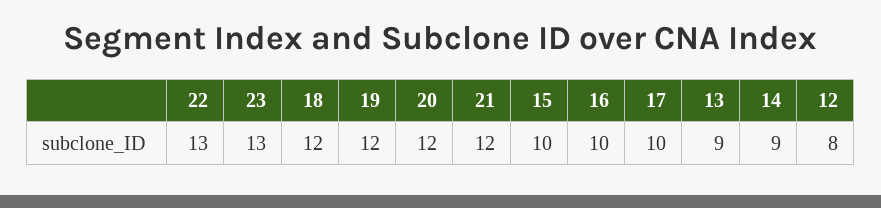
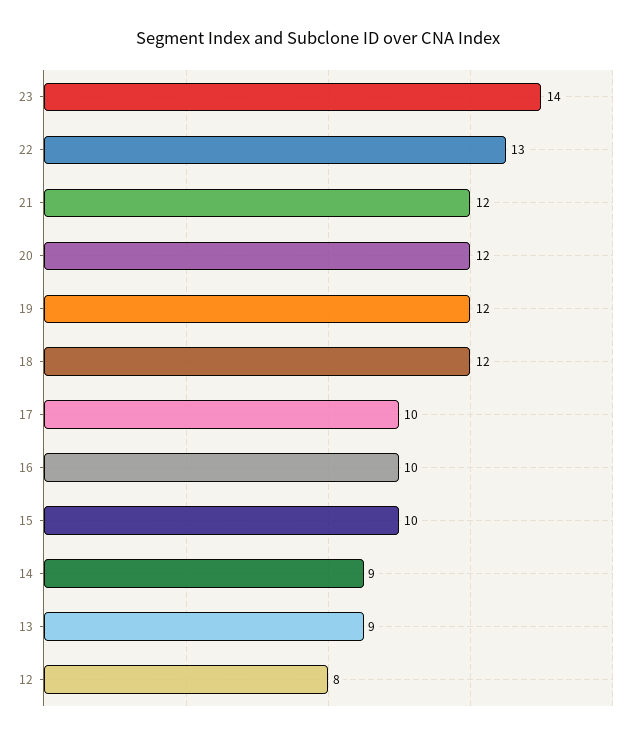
  {
    "22": 13,
-   "23": 13,
+   "23": 14,
    "18": 12,
    "19": 12,
    "20": 12,
    "21": 12,
    "15": 10,
    "16": 10,
    "17": 10,
    "13": 9,
    "14": 9,
    "12": 8
  }

